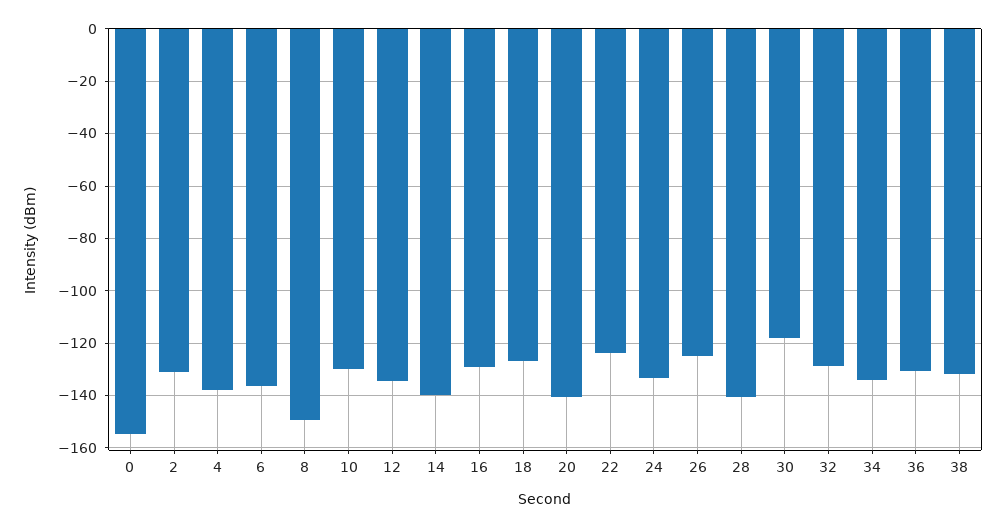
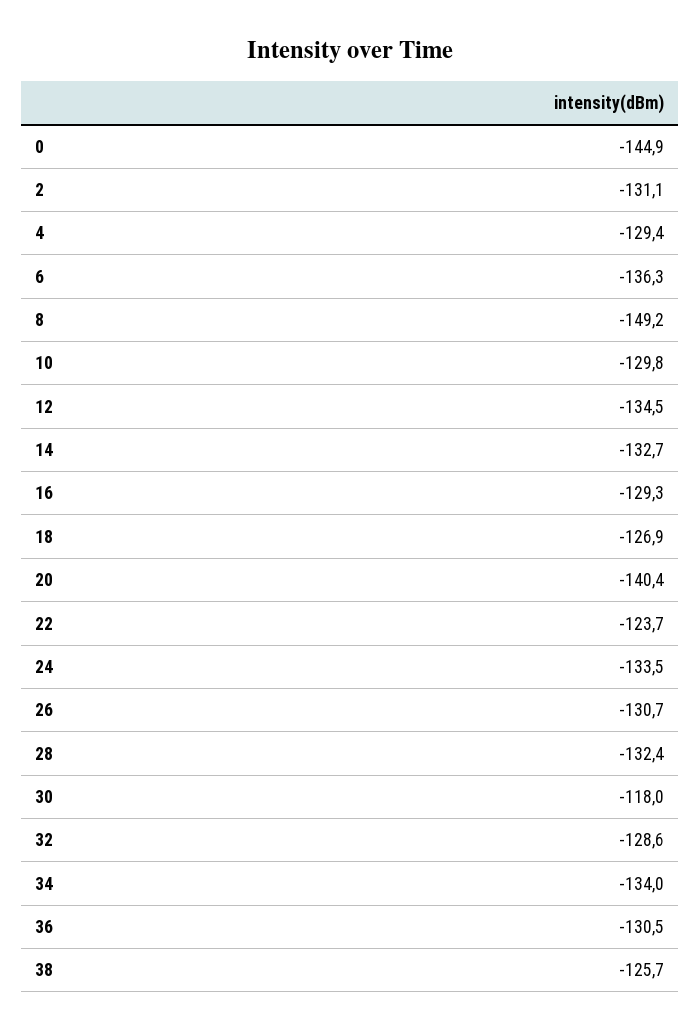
  {
-   "0": -155,
+   "0": -144.9,
    "2": -131.1,
-   "4": -137.5,
+   "4": -129.4,
    "6": -136.3,
    "8": -149.2,
    "10": -129.8,
    "12": -134.5,
-   "14": -140,
+   "14": -132.7,
    "16": -129.3,
    "18": -126.9,
    "20": -140.4,
    "22": -123.7,
    "24": -133.5,
-   "26": -125,
+   "26": -130.7,
-   "28": -140,
+   "28": -132.4,
    "30": -118,
    "32": -128.6,
    "34": -134,
    "36": -130.5,
-   "38": -132.5
+   "38": -125.7
  }

